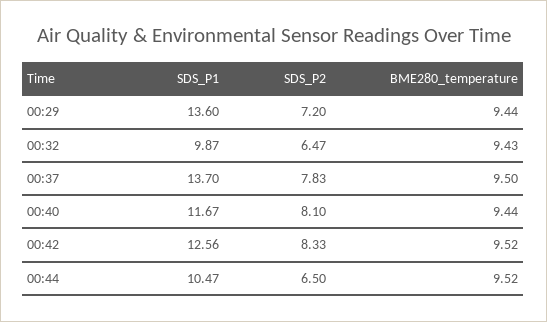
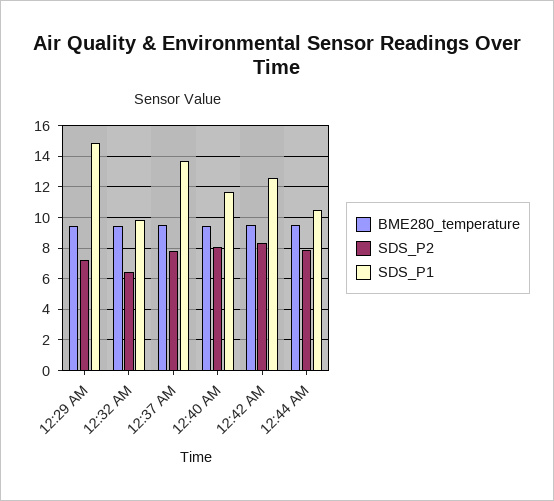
  {
    "SDS_P1": {
-     "00:29": 13.6,
+     "00:29": 15,
      "00:32": 9.87,
      "00:37": 13.7,
      "00:40": 11.67,
      "00:42": 12.56,
      "00:44": 10.47
    },
    "SDS_P2": {
      "00:29": 7.2,
      "00:32": 6.47,
      "00:37": 7.83,
      "00:40": 8.1,
      "00:42": 8.33,
-     "00:44": 6.5
+     "00:44": 8
    },
    "BME280_temperature": {
      "00:29": 9.44,
      "00:32": 9.43,
      "00:37": 9.5,
      "00:40": 9.44,
      "00:42": 9.52,
      "00:44": 9.52
    }
  }

